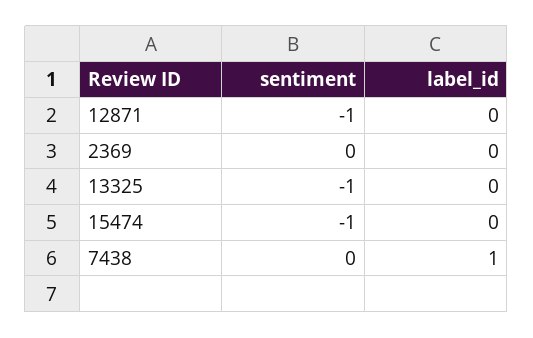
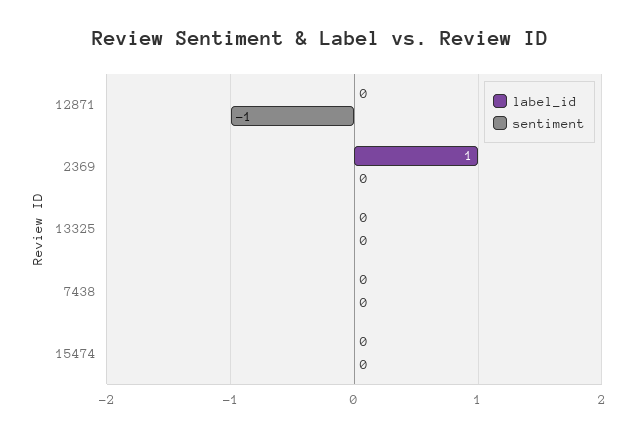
  {
    "sentiment": {
      "12871": -1,
      "2369": 0,
-     "13325": -1,
+     "13325": 0,
-     "15474": -1,
+     "15474": 0,
      "7438": 0
    },
    "label_id": {
      "12871": 0,
-     "2369": 0,
+     "2369": 1,
      "13325": 0,
      "15474": 0,
-     "7438": 1
+     "7438": 0
    }
  }

